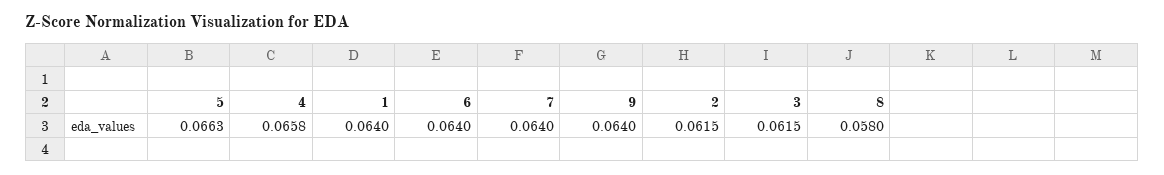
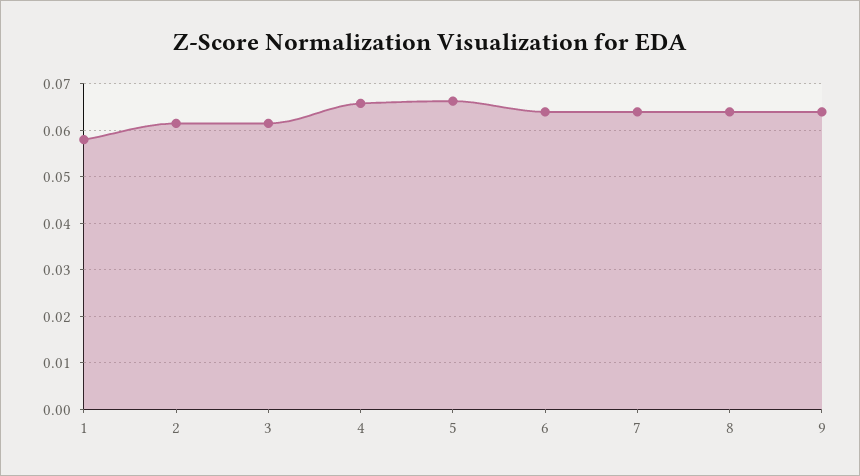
  {
    "5": 0.0663,
    "4": 0.0658,
-   "1": 0.064,
+   "1": 0.058,
    "6": 0.064,
    "7": 0.064,
    "9": 0.064,
    "2": 0.0615,
    "3": 0.0615,
-   "8": 0.058
+   "8": 0.064
  }

